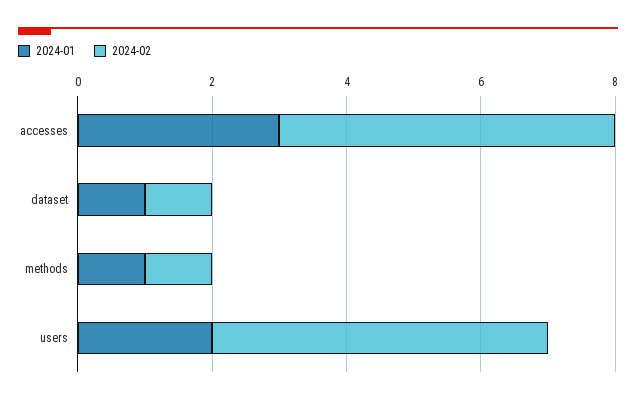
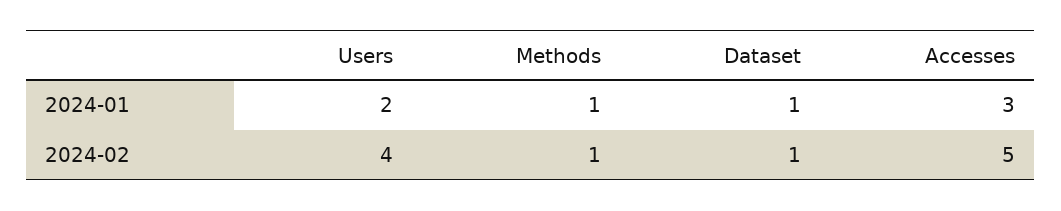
  {
    "2024-01": {
      "accesses": 3,
      "dataset": 1,
      "methods": 1,
      "users": 2
    },
    "2024-02": {
      "accesses": 5,
      "dataset": 1,
      "methods": 1,
-     "users": 5
+     "users": 4
    }
  }

